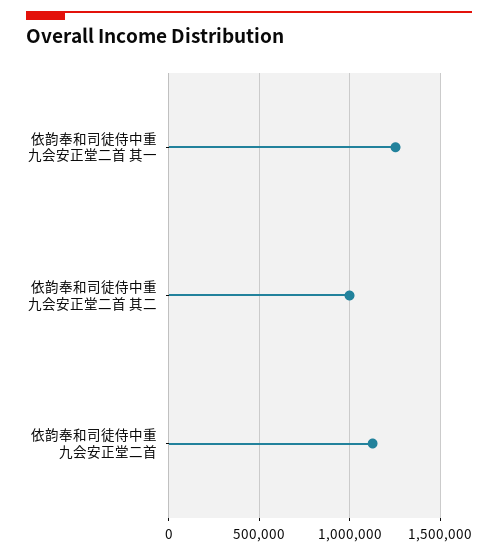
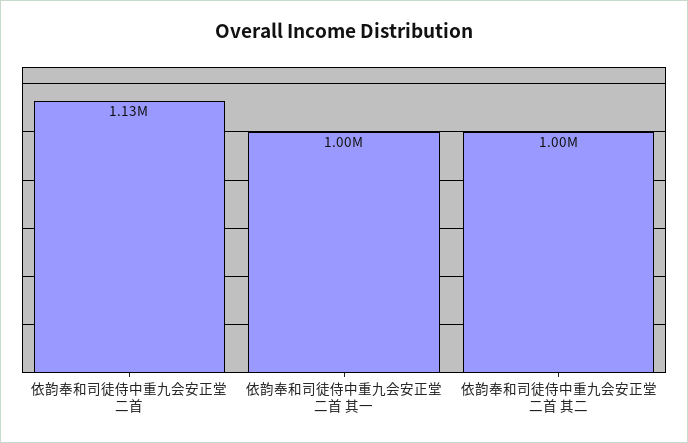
  {
-   "依韵奉和司徒侍中重九会安正堂二首 其一": 1250000,
+   "依韵奉和司徒侍中重九会安正堂二首 其一": 1000000,
    "依韵奉和司徒侍中重九会安正堂二首 其二": 1000000,
    "依韵奉和司徒侍中重九会安正堂二首": 1130000
  }

